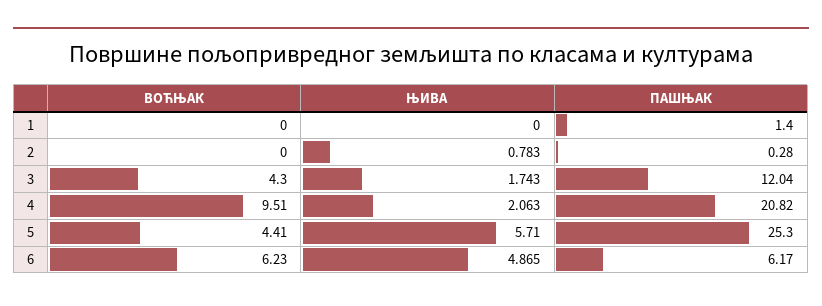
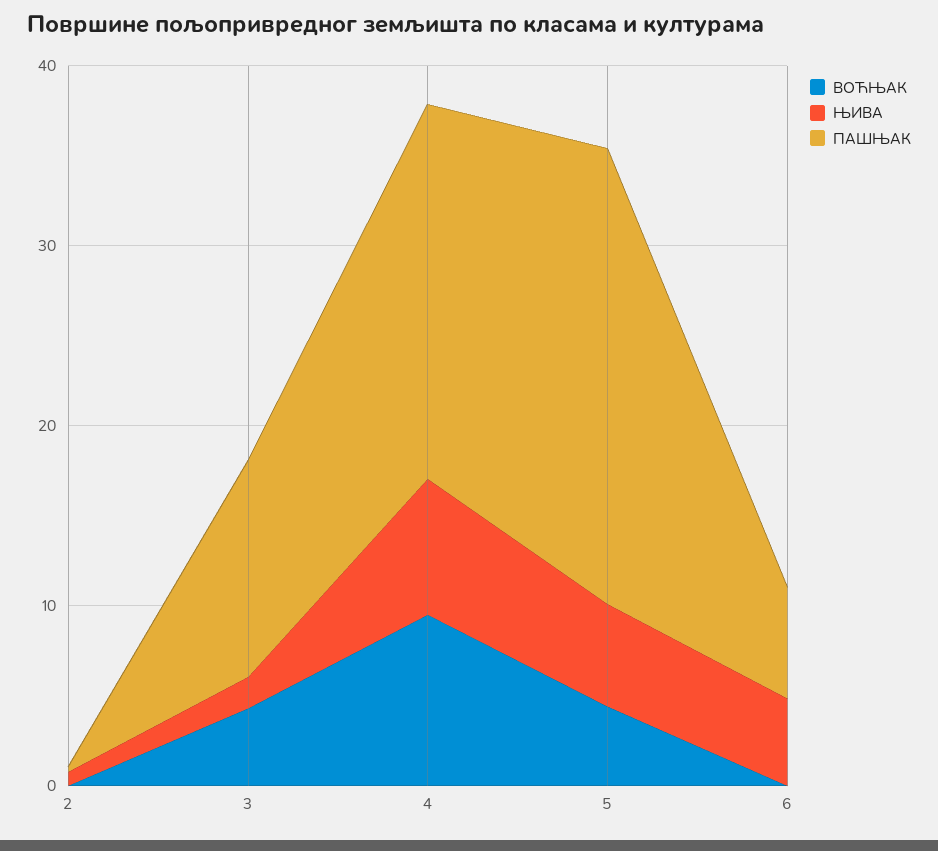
  {
    "ВОЋЊАК": {
-     "1": 0,
      "2": 0,
      "3": 4.3,
      "4": 9.51,
      "5": 4.41,
-     "6": 6.23
+     "6": 0
    },
    "ЊИВА": {
-     "1": 0,
      "2": 0.783,
      "3": 1.743,
-     "4": 2.063,
+     "4": 8,
      "5": 5.71,
      "6": 4.865
    },
    "ПАШЊАК": {
-     "1": 1.4,
      "2": 0.28,
      "3": 12.04,
      "4": 20.82,
      "5": 25.3,
      "6": 6.17
    }
  }

